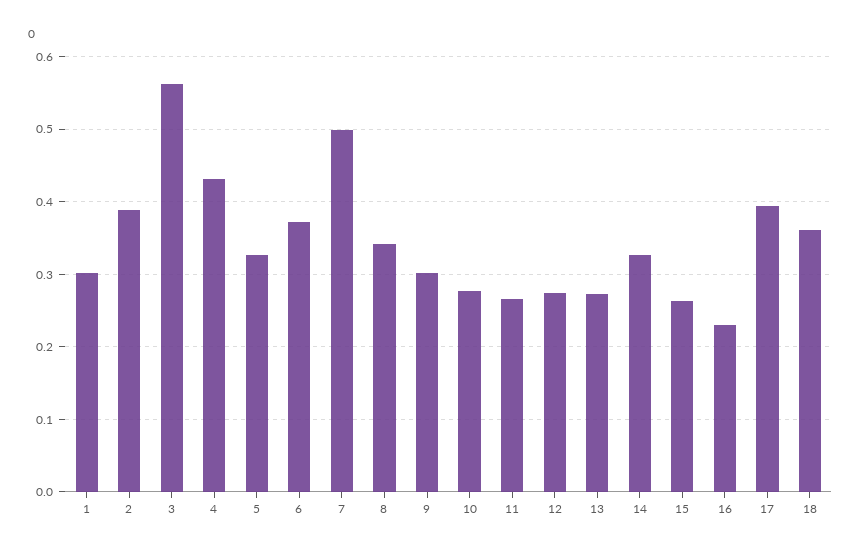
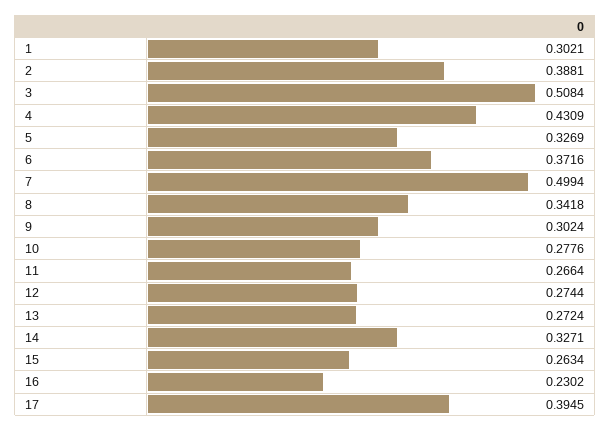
  {
    "1": 0.3021,
    "2": 0.3881,
-   "3": 0.56,
+   "3": 0.5084,
    "4": 0.4309,
    "5": 0.3269,
    "6": 0.3716,
    "7": 0.4994,
    "8": 0.3418,
    "9": 0.3024,
    "10": 0.2776,
    "11": 0.2664,
    "12": 0.2744,
    "13": 0.2724,
    "14": 0.3271,
    "15": 0.2634,
    "16": 0.2302,
-   "17": 0.3945,
+   "17": 0.3945
-   "18": 0.36
  }

